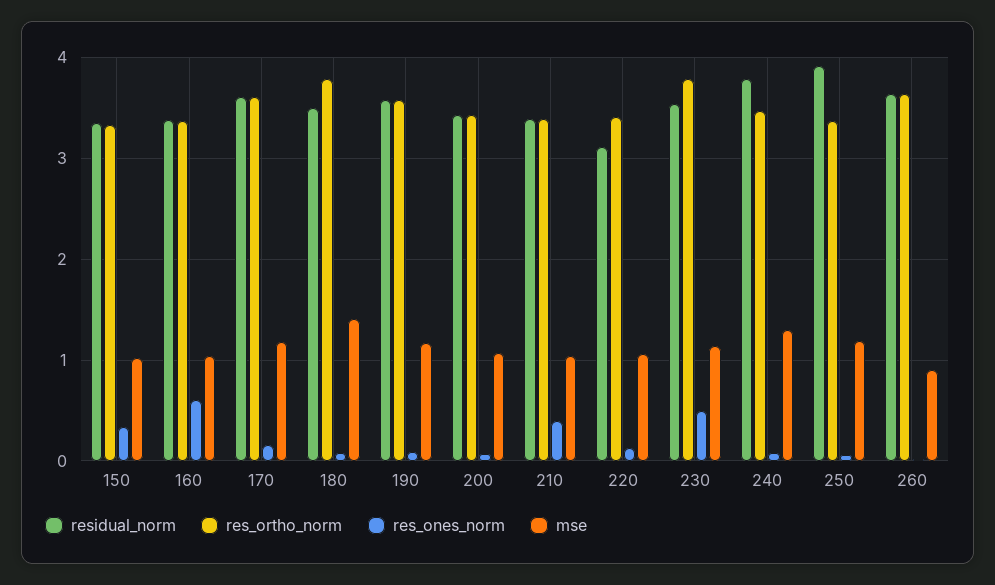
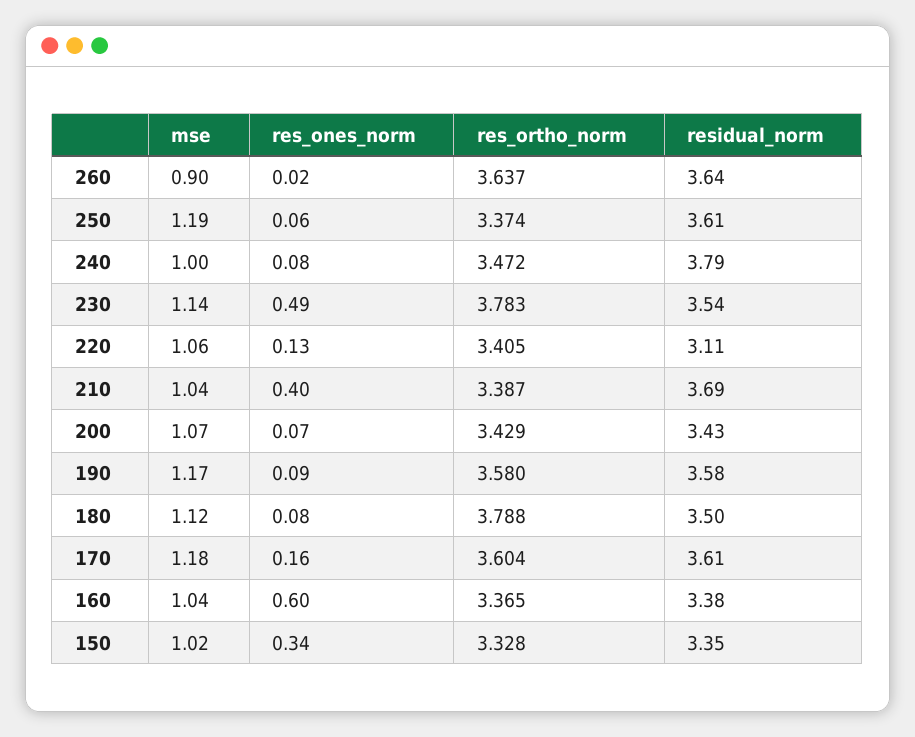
  {
    "residual_norm": {
      "150": 3.35,
      "160": 3.38,
      "170": 3.61,
      "180": 3.5,
      "190": 3.58,
      "200": 3.43,
-     "210": 3.4,
+     "210": 3.69,
      "220": 3.11,
      "230": 3.54,
      "240": 3.79,
-     "250": 3.9,
+     "250": 3.61,
      "260": 3.64
    },
    "res_ortho_norm": {
      "150": 3.328,
      "160": 3.365,
      "170": 3.604,
      "180": 3.788,
      "190": 3.58,
      "200": 3.429,
      "210": 3.387,
      "220": 3.405,
      "230": 3.783,
      "240": 3.472,
      "250": 3.374,
      "260": 3.637
    },
    "res_ones_norm": {
      "150": 0.34,
      "160": 0.6,
      "170": 0.16,
      "180": 0.08,
      "190": 0.09,
      "200": 0.07,
      "210": 0.4,
      "220": 0.13,
      "230": 0.49,
      "240": 0.08,
      "250": 0.06,
      "260": 0.02
    },
    "mse": {
      "150": 1.02,
      "160": 1.04,
      "170": 1.18,
-     "180": 1.4,
+     "180": 1.12,
      "190": 1.17,
      "200": 1.07,
      "210": 1.04,
      "220": 1.06,
      "230": 1.14,
-     "240": 1.3,
+     "240": 1,
      "250": 1.19,
      "260": 0.9
    }
  }

